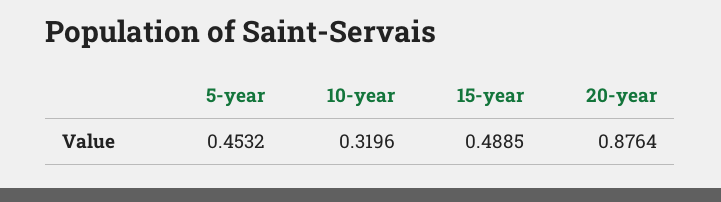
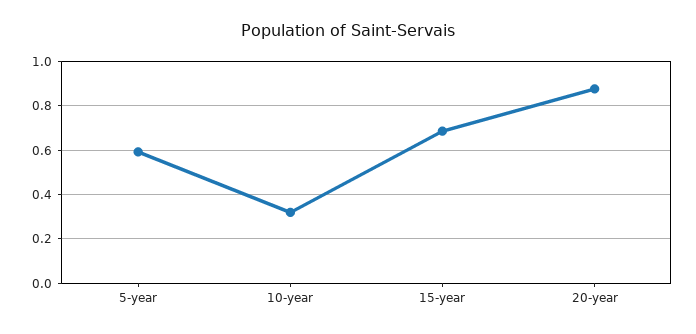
  {
-   "5-year": 0.4532,
+   "5-year": 0.6,
    "10-year": 0.3196,
-   "15-year": 0.4885,
+   "15-year": 0.7,
    "20-year": 0.8764
  }

